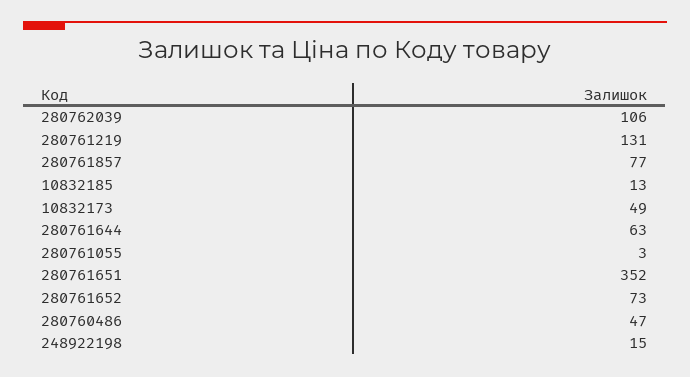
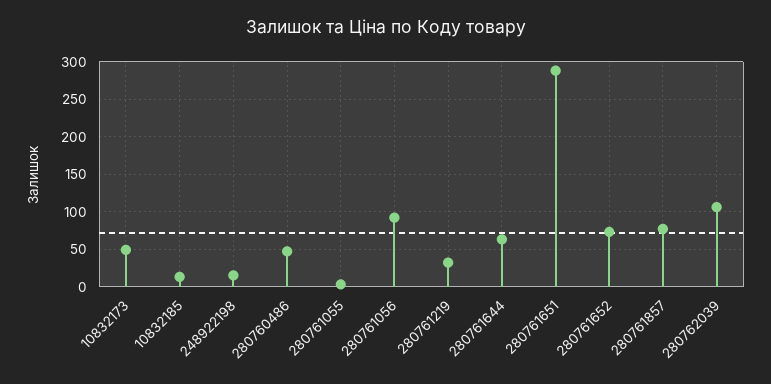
  {
    "280762039": 106,
-   "280761219": 131,
+   "280761219": 30,
    "280761857": 77,
    "10832185": 13,
    "10832173": 49,
    "280761644": 63,
    "280761055": 3,
-   "280761651": 352,
+   "280761651": 290,
    "280761652": 73,
    "280760486": 47,
-   "248922198": 15
+   "248922198": 15,
+   "280761056": 90
  }

